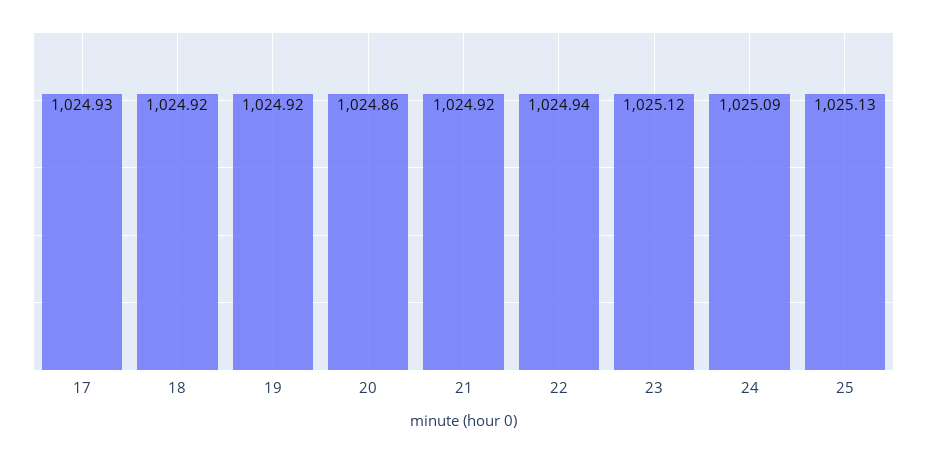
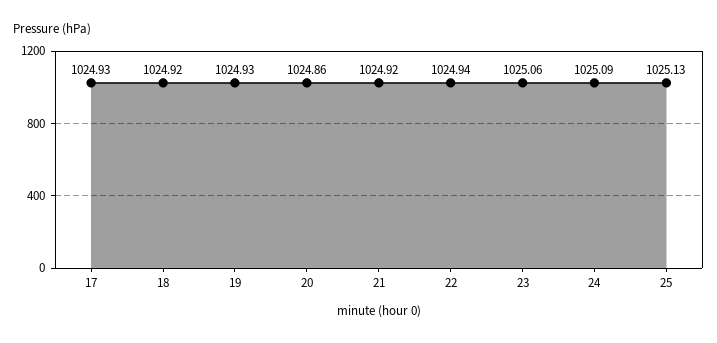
  {
    "17": 1024.93,
    "18": 1024.92,
-   "19": 1024.92,
+   "19": 1024.93,
    "20": 1024.86,
    "21": 1024.92,
    "22": 1024.94,
-   "23": 1025.12,
+   "23": 1025.06,
    "24": 1025.09,
    "25": 1025.13
  }

